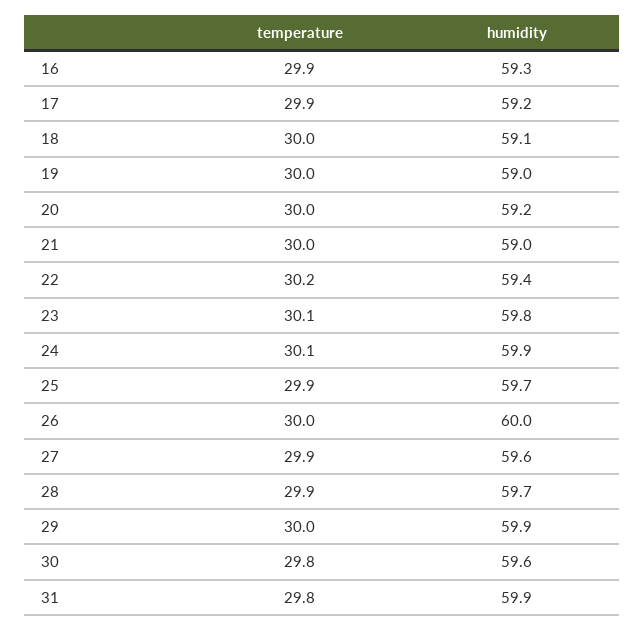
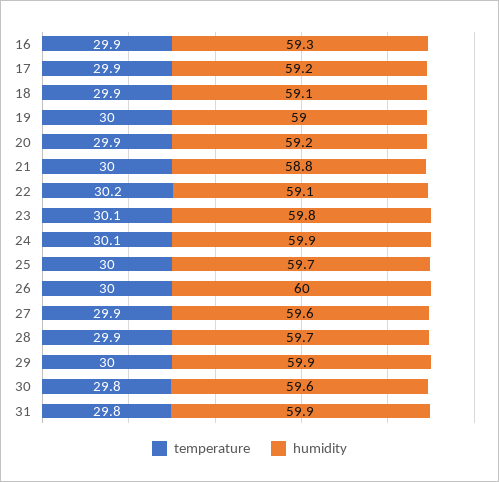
  {
    "temperature": {
      "16": 29.9,
      "17": 29.9,
-     "18": 30,
+     "18": 29.9,
      "19": 30,
-     "20": 30,
+     "20": 29.9,
      "21": 30,
      "22": 30.2,
      "23": 30.1,
      "24": 30.1,
-     "25": 29.9,
+     "25": 30,
      "26": 30,
      "27": 29.9,
      "28": 29.9,
      "29": 30,
      "30": 29.8,
      "31": 29.8
    },
    "humidity": {
      "16": 59.3,
      "17": 59.2,
      "18": 59.1,
      "19": 59,
      "20": 59.2,
-     "21": 59,
+     "21": 58.8,
-     "22": 59.4,
+     "22": 59.1,
      "23": 59.8,
      "24": 59.9,
      "25": 59.7,
      "26": 60,
      "27": 59.6,
      "28": 59.7,
      "29": 59.9,
      "30": 59.6,
      "31": 59.9
    }
  }

